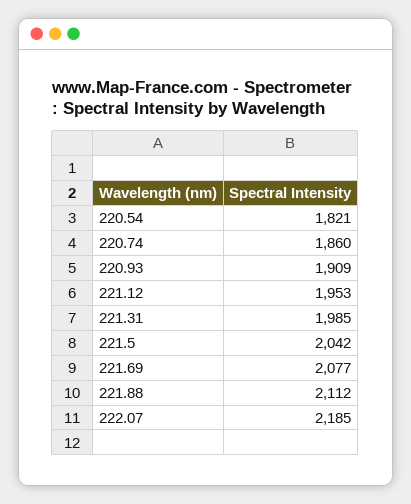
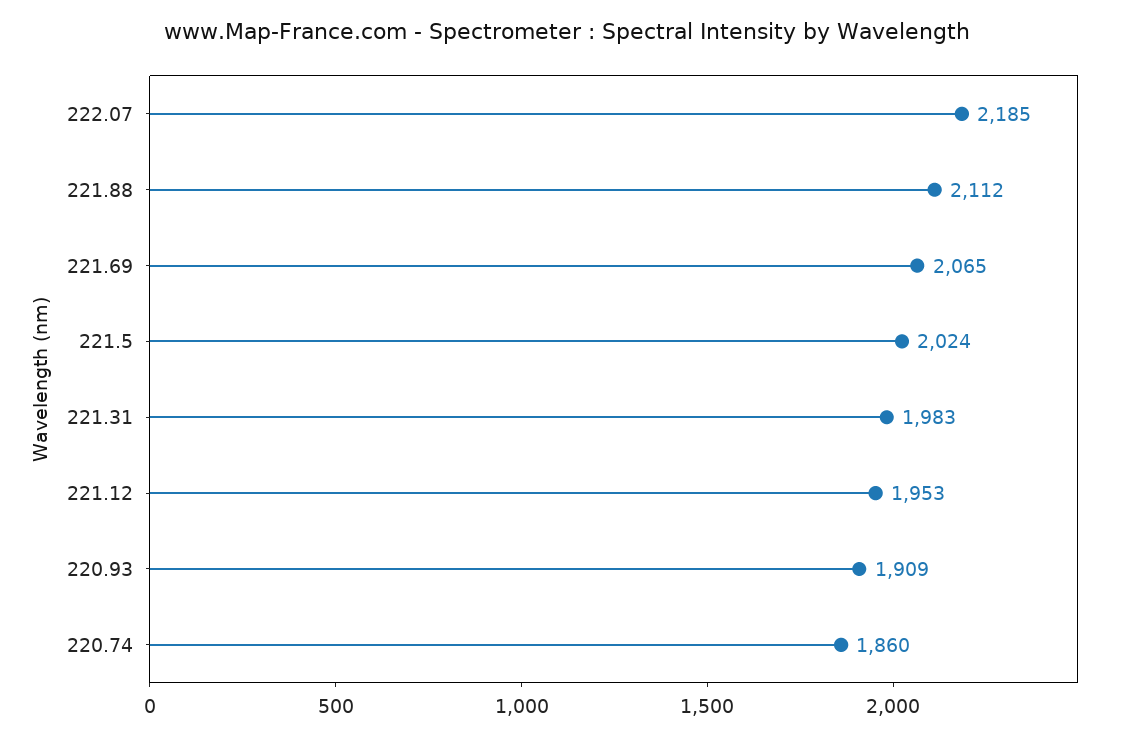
  {
-   "220.54": 1821,
    "220.74": 1860,
    "220.93": 1909,
    "221.12": 1953,
-   "221.31": 1985,
+   "221.31": 1983,
-   "221.5": 2042,
+   "221.5": 2024,
-   "221.69": 2077,
+   "221.69": 2065,
    "221.88": 2112,
    "222.07": 2185
  }

